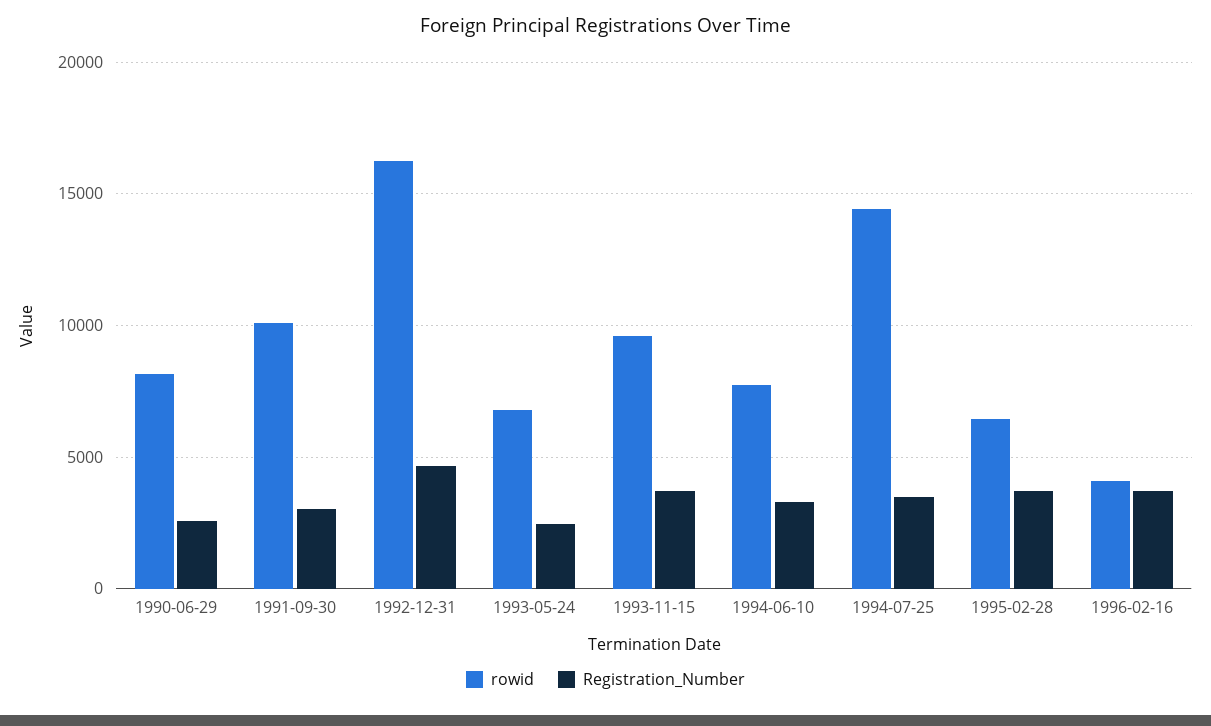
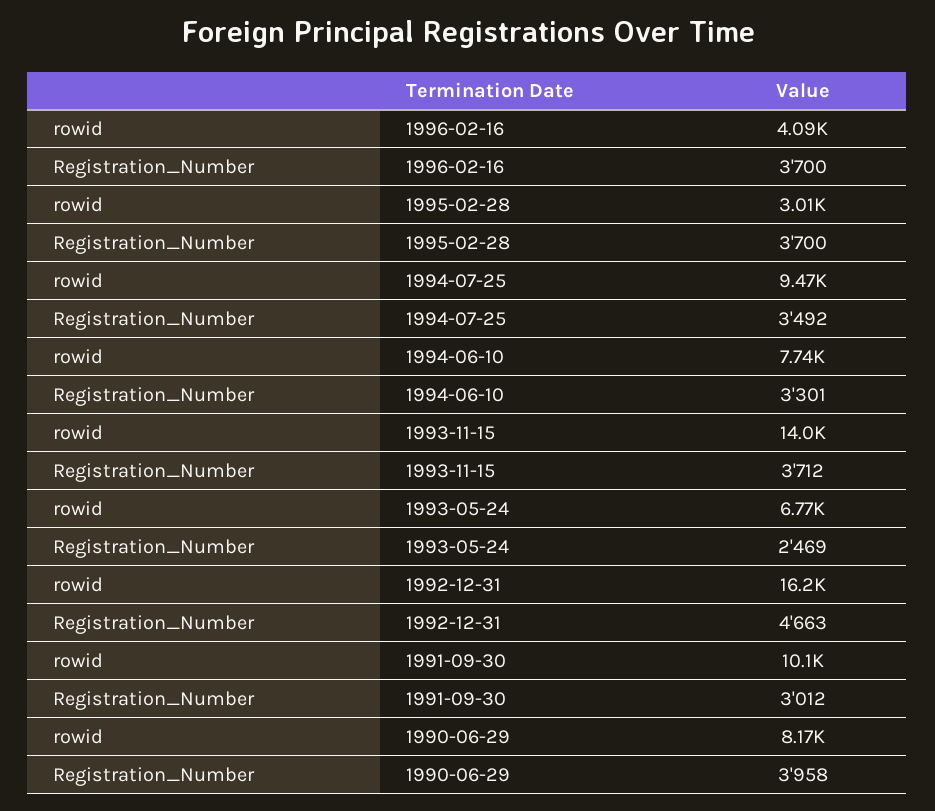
  {
    "rowid": {
      "1990-06-29": 8170,
      "1991-09-30": 10100,
      "1992-12-31": 16200,
      "1993-05-24": 6770,
-     "1993-11-15": 9500,
+     "1993-11-15": 14000,
      "1994-06-10": 7740,
-     "1994-07-25": 14500,
+     "1994-07-25": 9470,
-     "1995-02-28": 6500,
+     "1995-02-28": 3010,
      "1996-02-16": 4090
    },
    "Registration_Number": {
-     "1990-06-29": 2500,
+     "1990-06-29": 3958,
      "1991-09-30": 3012,
      "1992-12-31": 4663,
      "1993-05-24": 2469,
      "1993-11-15": 3712,
      "1994-06-10": 3301,
      "1994-07-25": 3492,
      "1995-02-28": 3700,
      "1996-02-16": 3700
    }
  }

